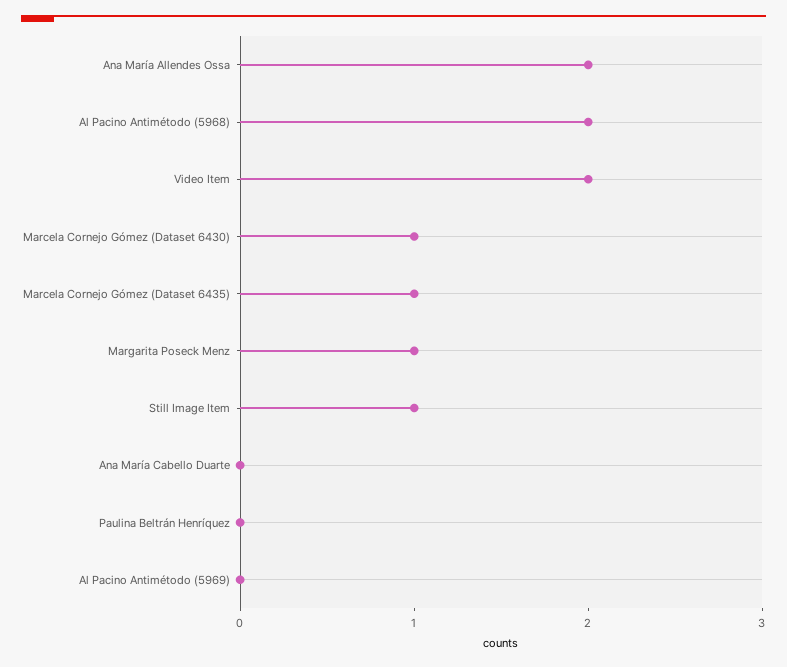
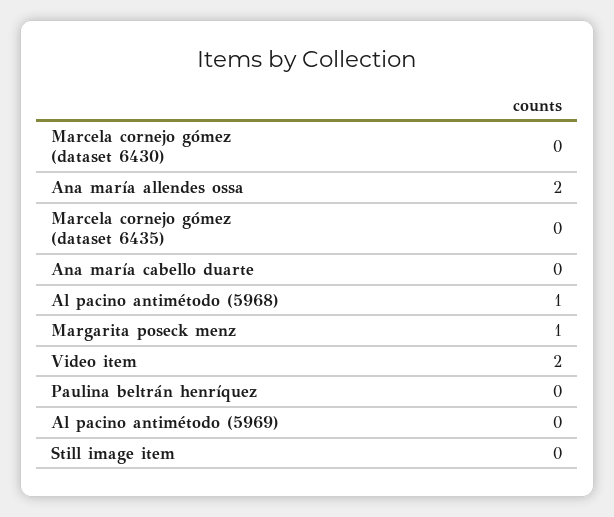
  {
    "Ana María Allendes Ossa": 2,
-   "Al Pacino Antimétodo (5968)": 2,
+   "Al Pacino Antimétodo (5968)": 1,
    "Video Item": 2,
-   "Marcela Cornejo Gómez (Dataset 6430)": 1,
+   "Marcela Cornejo Gómez (Dataset 6430)": 0,
-   "Marcela Cornejo Gómez (Dataset 6435)": 1,
+   "Marcela Cornejo Gómez (Dataset 6435)": 0,
    "Margarita Poseck Menz": 1,
-   "Still Image Item": 1,
+   "Still Image Item": 0,
    "Ana María Cabello Duarte": 0,
    "Paulina Beltrán Henríquez": 0,
    "Al Pacino Antimétodo (5969)": 0
  }

